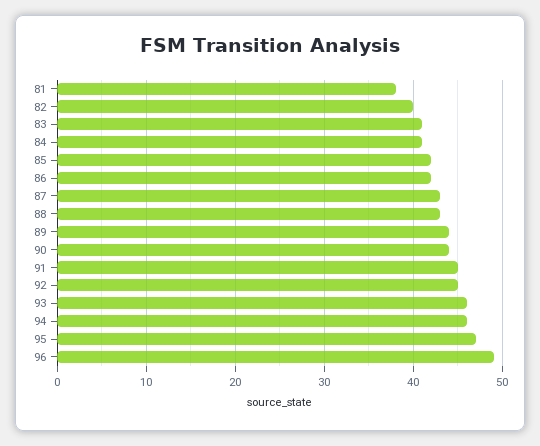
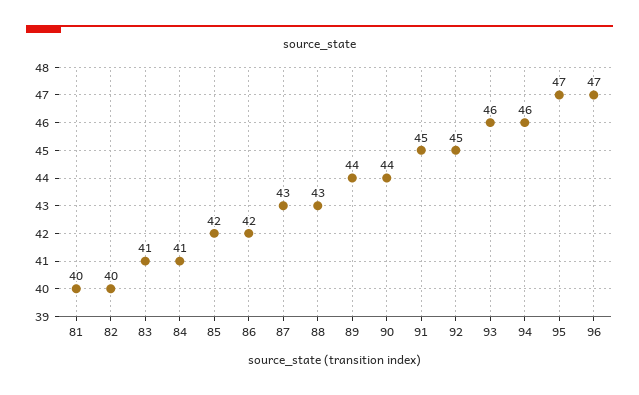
  {
-   "81": 38,
+   "81": 40,
    "82": 40,
    "83": 41,
    "84": 41,
    "85": 42,
    "86": 42,
    "87": 43,
    "88": 43,
    "89": 44,
    "90": 44,
    "91": 45,
    "92": 45,
    "93": 46,
    "94": 46,
    "95": 47,
-   "96": 49
+   "96": 47
  }

